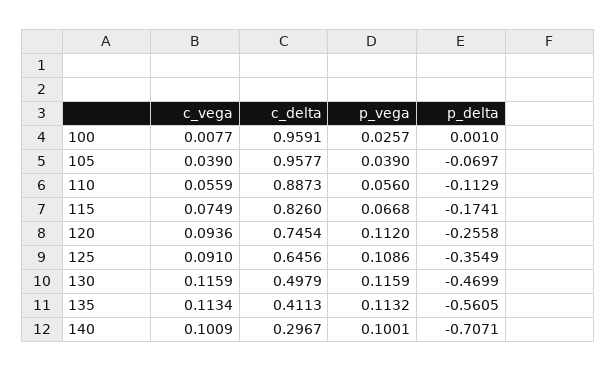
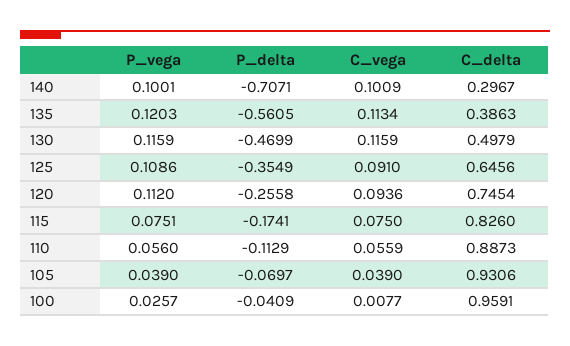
  {
    "c_vega": {
      "100": 0.0077,
      "105": 0.039,
      "110": 0.0559,
-     "115": 0.0749,
+     "115": 0.075,
      "120": 0.0936,
      "125": 0.091,
      "130": 0.1159,
      "135": 0.1134,
      "140": 0.1009
    },
    "c_delta": {
      "100": 0.9591,
-     "105": 0.9577,
+     "105": 0.9306,
      "110": 0.8873,
      "115": 0.826,
      "120": 0.7454,
      "125": 0.6456,
      "130": 0.4979,
-     "135": 0.4113,
+     "135": 0.3863,
      "140": 0.2967
    },
    "p_vega": {
      "100": 0.0257,
      "105": 0.039,
      "110": 0.056,
-     "115": 0.0668,
+     "115": 0.0751,
      "120": 0.112,
      "125": 0.1086,
      "130": 0.1159,
-     "135": 0.1132,
+     "135": 0.1203,
      "140": 0.1001
    },
    "p_delta": {
-     "100": 0.001,
+     "100": -0.0409,
      "105": -0.0697,
      "110": -0.1129,
      "115": -0.1741,
      "120": -0.2558,
      "125": -0.3549,
      "130": -0.4699,
      "135": -0.5605,
      "140": -0.7071
    }
  }

